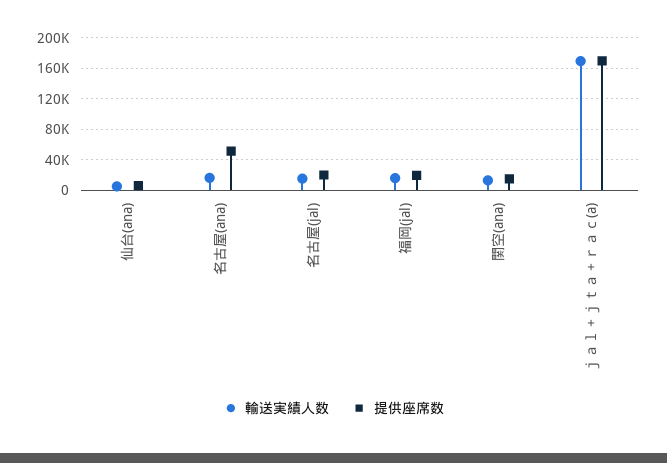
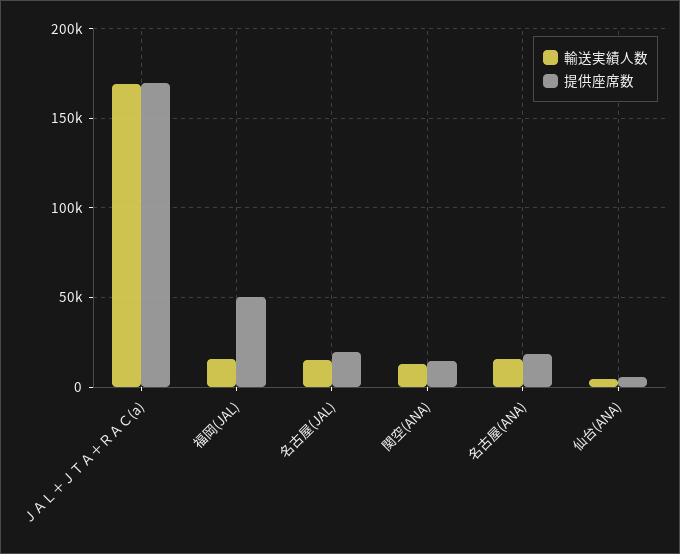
  {
    "輸送実績人数": {
      "仙台(ana)": 5000,
      "名古屋(ana)": 15000,
      "名古屋(jal)": 15000,
      "福岡(jal)": 15000,
      "関空(ana)": 15000,
      "ｊａｌ＋ｊｔａ＋ｒａｃ(a)": 170000
    },
    "提供座席数": {
      "仙台(ana)": 5000,
-     "名古屋(ana)": 50000,
+     "名古屋(ana)": 20000,
      "名古屋(jal)": 20000,
-     "福岡(jal)": 20000,
+     "福岡(jal)": 50000,
      "関空(ana)": 15000,
      "ｊａｌ＋ｊｔａ＋ｒａｃ(a)": 170000
    }
  }

